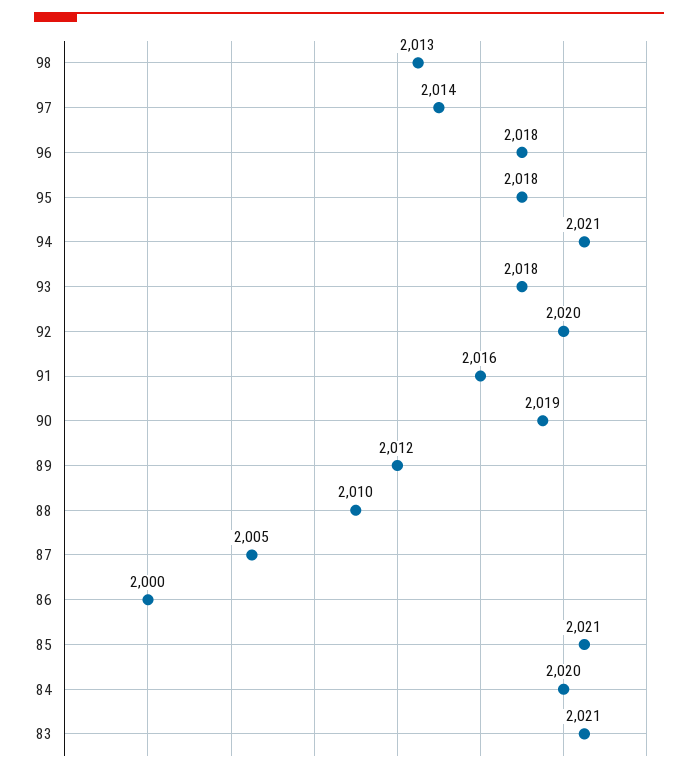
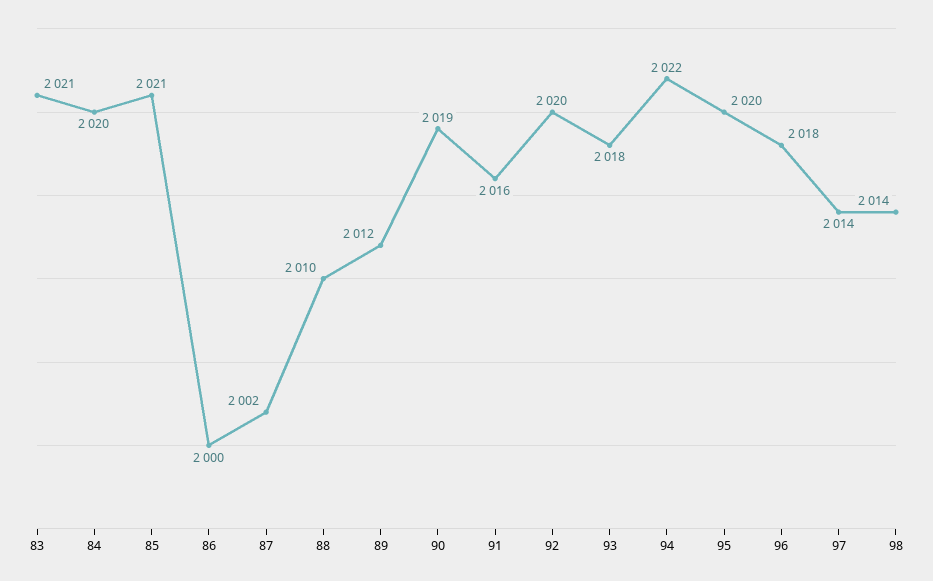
  {
-   "98": 2013,
+   "98": 2014,
    "97": 2014,
    "96": 2018,
-   "95": 2018,
+   "95": 2020,
-   "94": 2021,
+   "94": 2022,
    "93": 2018,
    "92": 2020,
    "91": 2016,
    "90": 2019,
    "89": 2012,
    "88": 2010,
-   "87": 2005,
+   "87": 2002,
    "86": 2000,
    "85": 2021,
    "84": 2020,
    "83": 2021
  }

